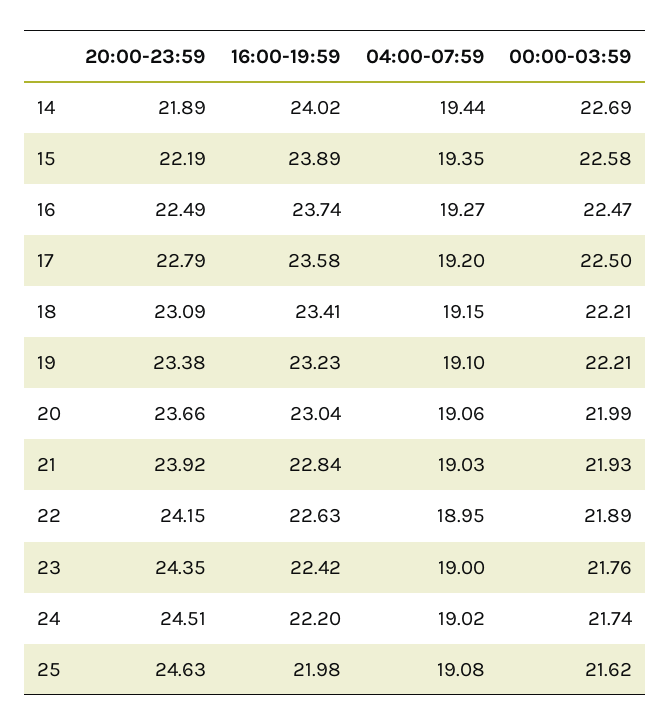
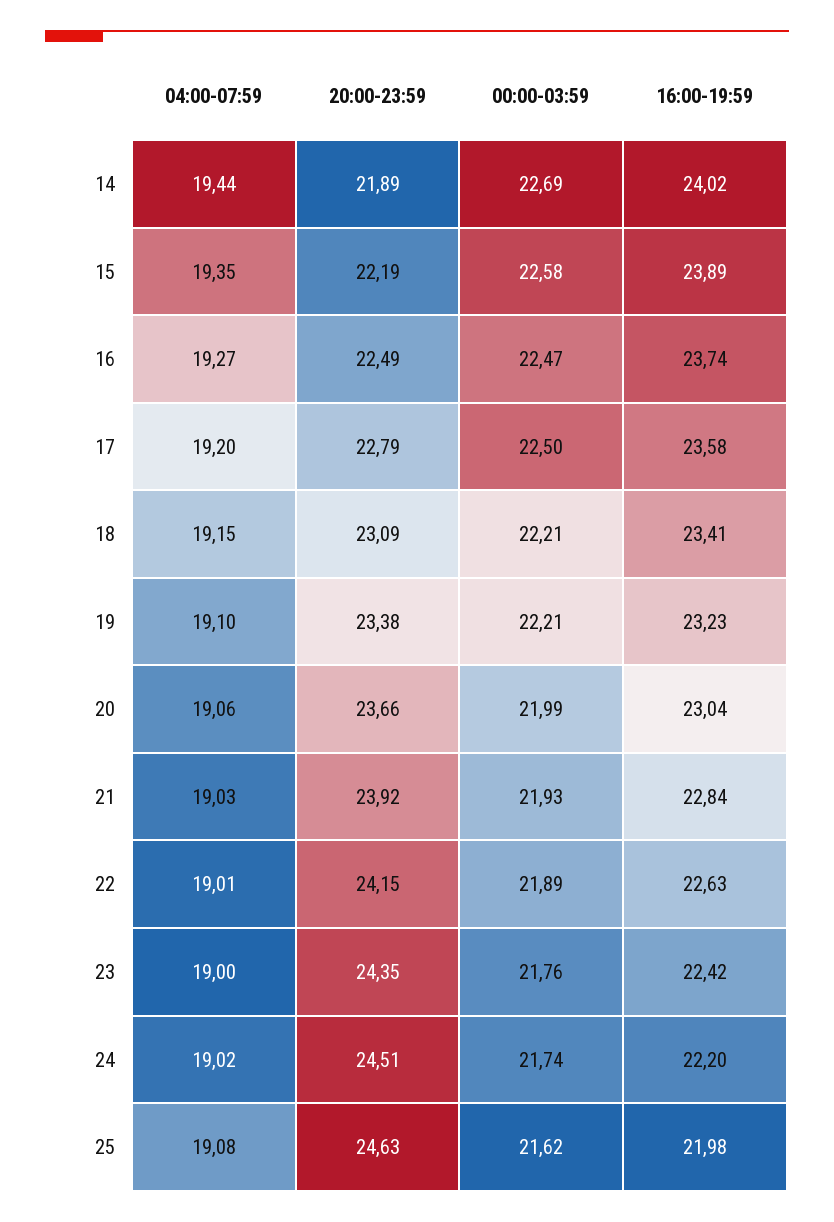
  {
    "20:00-23:59": {
      "14": 21.89,
      "15": 22.19,
      "16": 22.49,
      "17": 22.79,
      "18": 23.09,
      "19": 23.38,
      "20": 23.66,
      "21": 23.92,
      "22": 24.15,
      "23": 24.35,
      "24": 24.51,
      "25": 24.63
    },
    "16:00-19:59": {
      "14": 24.02,
      "15": 23.89,
      "16": 23.74,
      "17": 23.58,
      "18": 23.41,
      "19": 23.23,
      "20": 23.04,
      "21": 22.84,
      "22": 22.63,
      "23": 22.42,
      "24": 22.2,
      "25": 21.98
    },
    "04:00-07:59": {
      "14": 19.44,
      "15": 19.35,
      "16": 19.27,
      "17": 19.2,
      "18": 19.15,
      "19": 19.1,
      "20": 19.06,
      "21": 19.03,
-     "22": 18.95,
+     "22": 19.01,
      "23": 19,
      "24": 19.02,
      "25": 19.08
    },
    "00:00-03:59": {
      "14": 22.69,
      "15": 22.58,
      "16": 22.47,
      "17": 22.5,
      "18": 22.21,
      "19": 22.21,
      "20": 21.99,
      "21": 21.93,
      "22": 21.89,
      "23": 21.76,
      "24": 21.74,
      "25": 21.62
    }
  }

